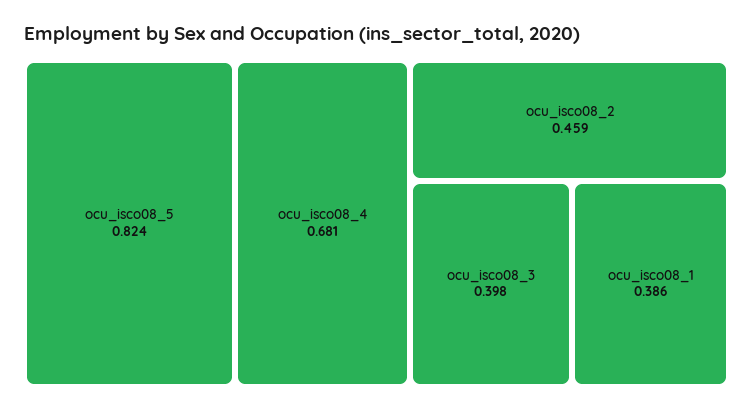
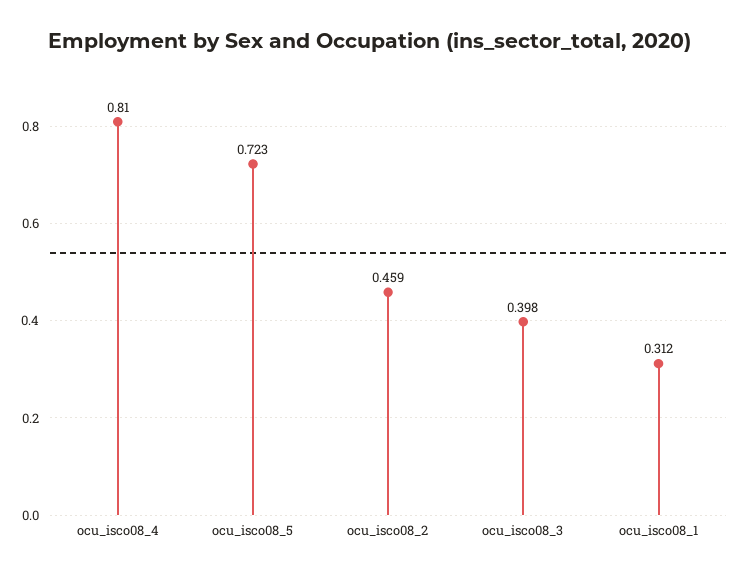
  {
-   "ocu_isco08_5": 0.824,
+   "ocu_isco08_5": 0.723,
-   "ocu_isco08_4": 0.681,
+   "ocu_isco08_4": 0.81,
    "ocu_isco08_2": 0.459,
    "ocu_isco08_3": 0.398,
-   "ocu_isco08_1": 0.386
+   "ocu_isco08_1": 0.312
  }

